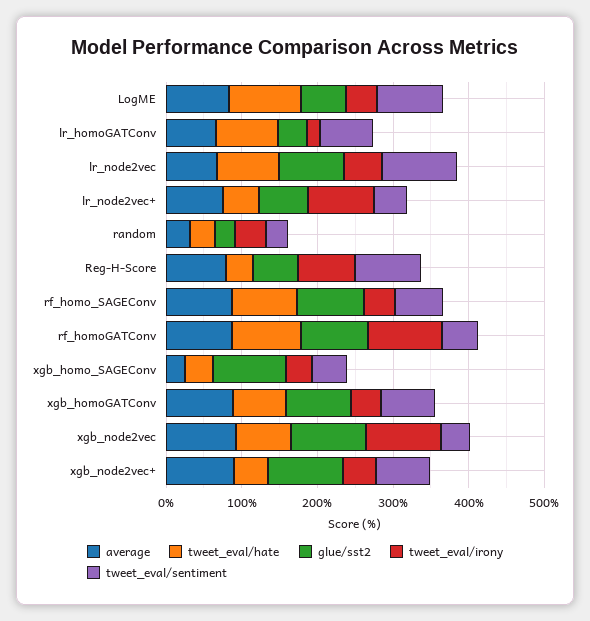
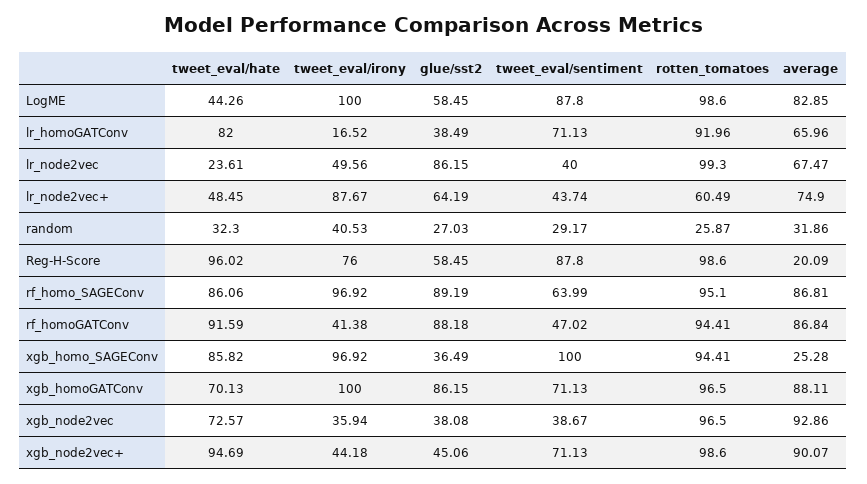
  {
    "average": {
      "LogME": 82.85,
      "lr_homoGATConv": 65.96,
      "lr_node2vec": 67.47,
      "lr_node2vec+": 74.9,
      "random": 31.86,
-     "Reg-H-Score": 80,
+     "Reg-H-Score": 20.09,
      "rf_homo_SAGEConv": 86.81,
      "rf_homoGATConv": 86.84,
      "xgb_homo_SAGEConv": 25.28,
      "xgb_homoGATConv": 88.11,
      "xgb_node2vec": 92.86,
      "xgb_node2vec+": 90.07
    },
    "tweet_eval/hate": {
-     "LogME": 100,
+     "LogME": 44.26,
      "lr_homoGATConv": 82,
-     "lr_node2vec": 80,
+     "lr_node2vec": 23.61,
      "lr_node2vec+": 48.45,
      "random": 32.3,
-     "Reg-H-Score": 40,
+     "Reg-H-Score": 96.02,
      "rf_homo_SAGEConv": 86.06,
      "rf_homoGATConv": 91.59,
-     "xgb_homo_SAGEConv": 40,
+     "xgb_homo_SAGEConv": 85.82,
      "xgb_homoGATConv": 70.13,
      "xgb_node2vec": 72.57,
-     "xgb_node2vec+": 40
+     "xgb_node2vec+": 94.69
    },
    "glue/sst2": {
      "LogME": 58.45,
      "lr_homoGATConv": 38.49,
      "lr_node2vec": 86.15,
      "lr_node2vec+": 64.19,
      "random": 27.03,
      "Reg-H-Score": 58.45,
      "rf_homo_SAGEConv": 89.19,
      "rf_homoGATConv": 88.18,
-     "xgb_homo_SAGEConv": 100,
+     "xgb_homo_SAGEConv": 36.49,
      "xgb_homoGATConv": 86.15,
-     "xgb_node2vec": 100,
+     "xgb_node2vec": 38.08,
-     "xgb_node2vec+": 100
+     "xgb_node2vec+": 45.06
    },
    "tweet_eval/irony": {
-     "LogME": 40,
+     "LogME": 100,
      "lr_homoGATConv": 16.52,
      "lr_node2vec": 49.56,
      "lr_node2vec+": 87.67,
      "random": 40.53,
      "Reg-H-Score": 76,
-     "rf_homo_SAGEConv": 40,
+     "rf_homo_SAGEConv": 96.92,
-     "rf_homoGATConv": 100,
+     "rf_homoGATConv": 41.38,
-     "xgb_homo_SAGEConv": 40,
+     "xgb_homo_SAGEConv": 96.92,
-     "xgb_homoGATConv": 40,
+     "xgb_homoGATConv": 100,
-     "xgb_node2vec": 100,
+     "xgb_node2vec": 35.94,
      "xgb_node2vec+": 44.18
    },
    "tweet_eval/sentiment": {
      "LogME": 87.8,
      "lr_homoGATConv": 71.13,
-     "lr_node2vec": 100,
+     "lr_node2vec": 40,
      "lr_node2vec+": 43.74,
      "random": 29.17,
      "Reg-H-Score": 87.8,
      "rf_homo_SAGEConv": 63.99,
      "rf_homoGATConv": 47.02,
-     "xgb_homo_SAGEConv": 40,
+     "xgb_homo_SAGEConv": 100,
      "xgb_homoGATConv": 71.13,
      "xgb_node2vec": 38.67,
      "xgb_node2vec+": 71.13
-   }
+   },
+   "rotten_tomatoes": {
+     "LogME": 98.6,
+     "lr_homoGATConv": 91.96,
+     "lr_node2vec": 99.3,
+     "lr_node2vec+": 60.49,
+     "random": 25.87,
+     "Reg-H-Score": 98.6,
+     "rf_homo_SAGEConv": 95.1,
+     "rf_homoGATConv": 94.41,
+     "xgb_homo_SAGEConv": 94.41,
+     "xgb_homoGATConv": 96.5,
+     "xgb_node2vec": 96.5,
+     "xgb_node2vec+": 98.6
+   }
  }

